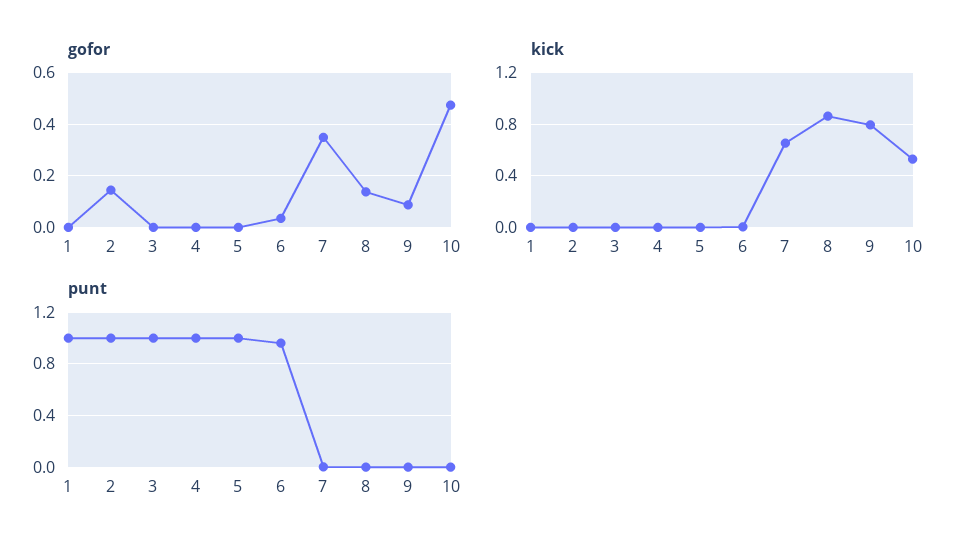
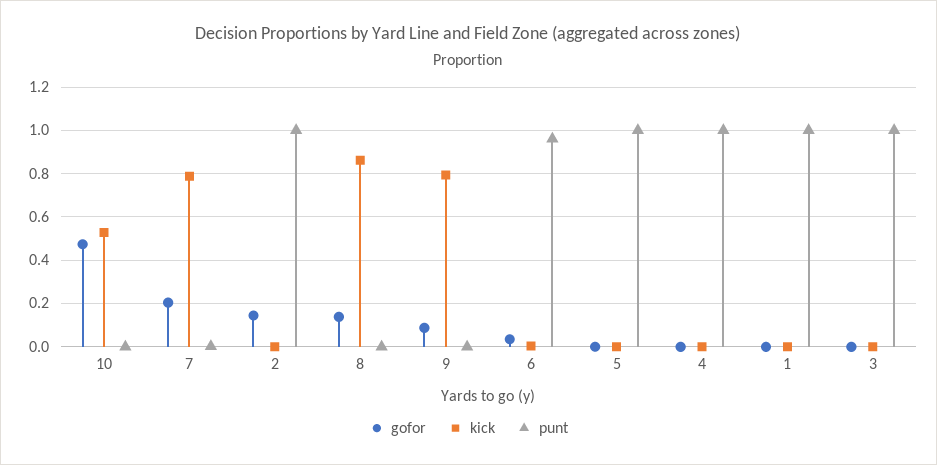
  {
    "gofor": {
      "1": 0,
      "2": 0.15,
      "3": 0,
      "4": 0,
      "5": 0,
      "6": 0.025,
-     "7": 0.35,
+     "7": 0.2,
      "8": 0.15,
      "9": 0.1,
      "10": 0.475
    },
    "kick": {
      "1": 0,
      "2": 0,
      "3": 0,
      "4": 0,
      "5": 0,
      "6": 0,
-     "7": 0.65,
+     "7": 0.8,
      "8": 0.85,
      "9": 0.8,
      "10": 0.55
    },
    "punt": {
      "1": 1,
      "2": 1,
      "3": 1,
      "4": 1,
      "5": 1,
      "6": 0.95,
      "7": 0,
      "8": 0,
      "9": 0,
      "10": 0
    }
  }

